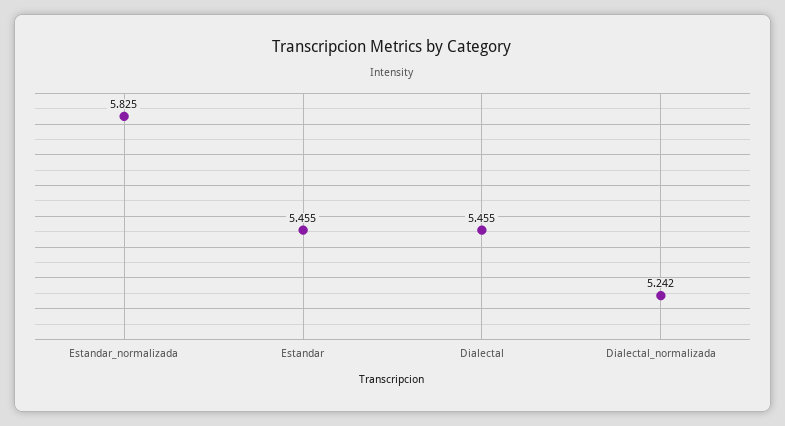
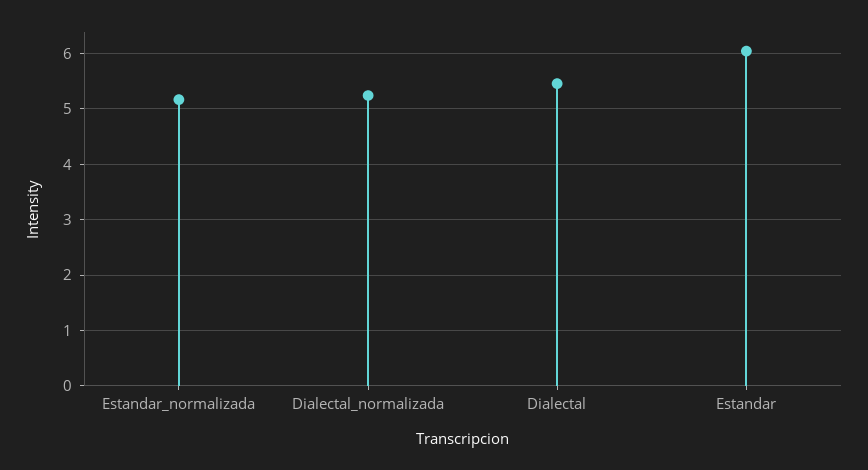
  {
-   "Estandar_normalizada": 5.825,
+   "Estandar_normalizada": 5.2,
-   "Estandar": 5.455,
+   "Estandar": 6,
    "Dialectal": 5.455,
    "Dialectal_normalizada": 5.242
  }

